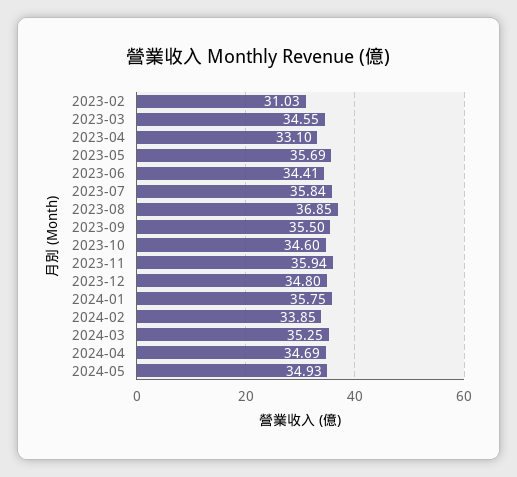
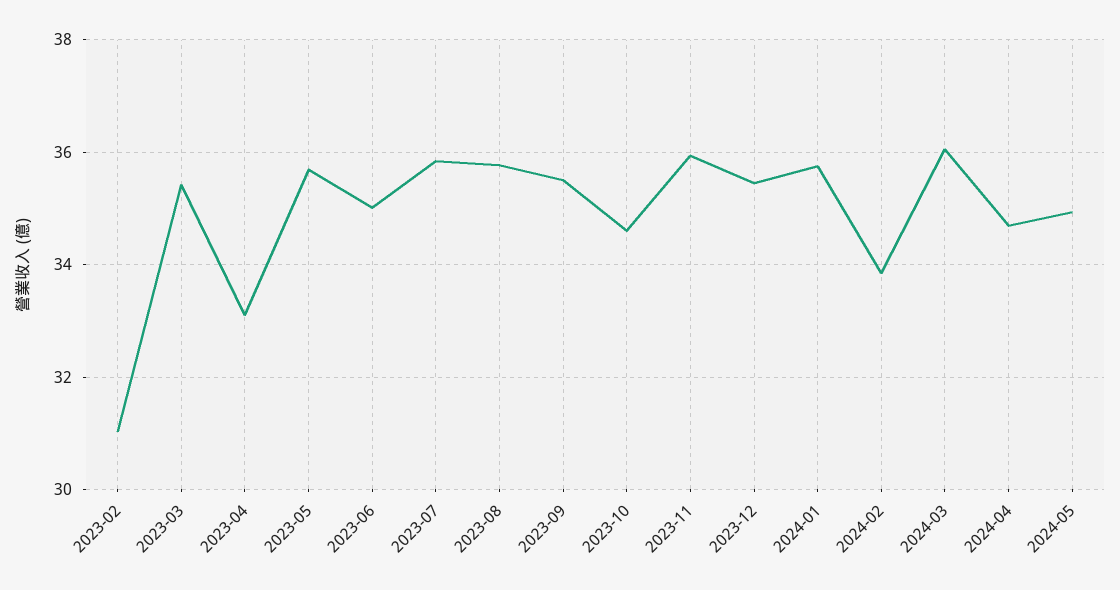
  {
    "2023-02": 31.03,
-   "2023-03": 34.55,
+   "2023-03": 35.4,
    "2023-04": 33.1,
    "2023-05": 35.69,
-   "2023-06": 34.41,
+   "2023-06": 35,
    "2023-07": 35.84,
-   "2023-08": 36.85,
+   "2023-08": 35.8,
    "2023-09": 35.5,
    "2023-10": 34.6,
    "2023-11": 35.94,
-   "2023-12": 34.8,
+   "2023-12": 35.4,
    "2024-01": 35.75,
    "2024-02": 33.85,
-   "2024-03": 35.25,
+   "2024-03": 36,
    "2024-04": 34.69,
    "2024-05": 34.93
  }

